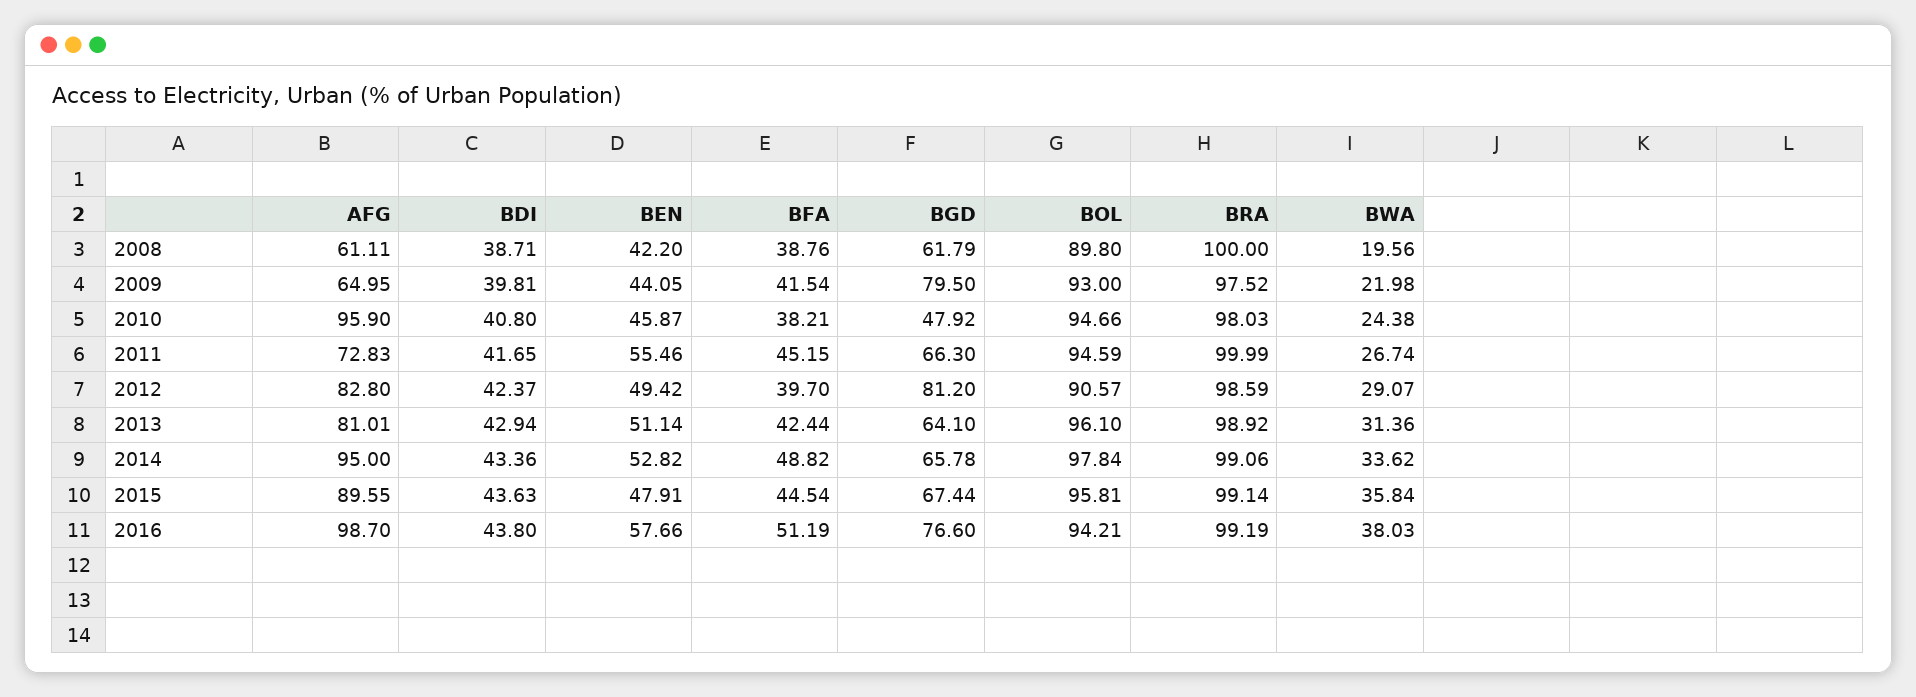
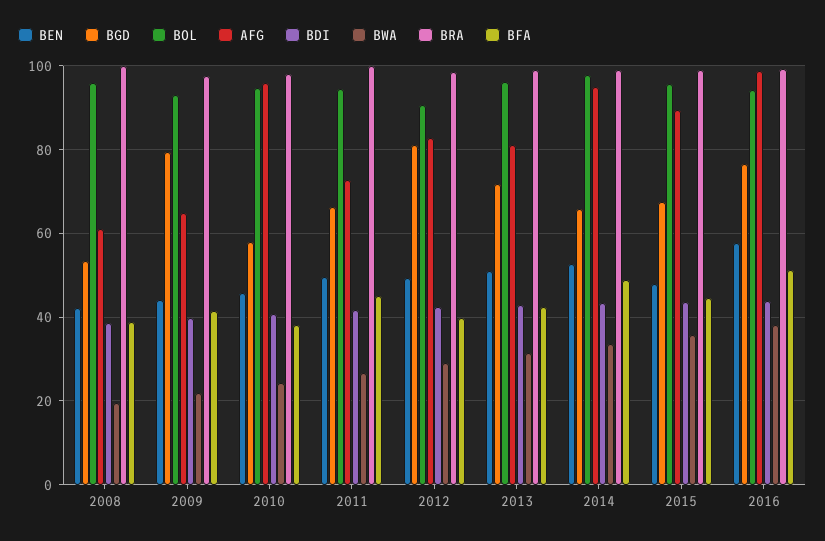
  {
    "AFG": {
      "2008": 61.11,
      "2009": 64.95,
      "2010": 95.9,
      "2011": 72.83,
      "2012": 82.8,
      "2013": 81.01,
      "2014": 95,
      "2015": 89.55,
      "2016": 98.7
    },
    "BDI": {
      "2008": 38.71,
      "2009": 39.81,
      "2010": 40.8,
      "2011": 41.65,
      "2012": 42.37,
      "2013": 42.94,
      "2014": 43.36,
      "2015": 43.63,
      "2016": 43.8
    },
    "BEN": {
      "2008": 42.2,
      "2009": 44.05,
      "2010": 45.87,
-     "2011": 55.46,
+     "2011": 50,
      "2012": 49.42,
      "2013": 51.14,
      "2014": 52.82,
      "2015": 47.91,
      "2016": 57.66
    },
    "BFA": {
      "2008": 38.76,
      "2009": 41.54,
      "2010": 38.21,
      "2011": 45.15,
      "2012": 39.7,
      "2013": 42.44,
      "2014": 48.82,
      "2015": 44.54,
      "2016": 51.19
    },
    "BGD": {
-     "2008": 61.79,
+     "2008": 54,
      "2009": 79.5,
-     "2010": 47.92,
+     "2010": 58,
      "2011": 66.3,
      "2012": 81.2,
-     "2013": 64.1,
+     "2013": 72,
      "2014": 65.78,
      "2015": 67.44,
      "2016": 76.6
    },
    "BOL": {
-     "2008": 89.8,
+     "2008": 96,
      "2009": 93,
      "2010": 94.66,
      "2011": 94.59,
      "2012": 90.57,
      "2013": 96.1,
      "2014": 97.84,
      "2015": 95.81,
      "2016": 94.21
    },
    "BRA": {
      "2008": 100,
      "2009": 97.52,
      "2010": 98.03,
      "2011": 99.99,
      "2012": 98.59,
      "2013": 98.92,
      "2014": 99.06,
      "2015": 99.14,
      "2016": 99.19
    },
    "BWA": {
      "2008": 19.56,
      "2009": 21.98,
      "2010": 24.38,
      "2011": 26.74,
      "2012": 29.07,
      "2013": 31.36,
      "2014": 33.62,
      "2015": 35.84,
      "2016": 38.03
    }
  }

